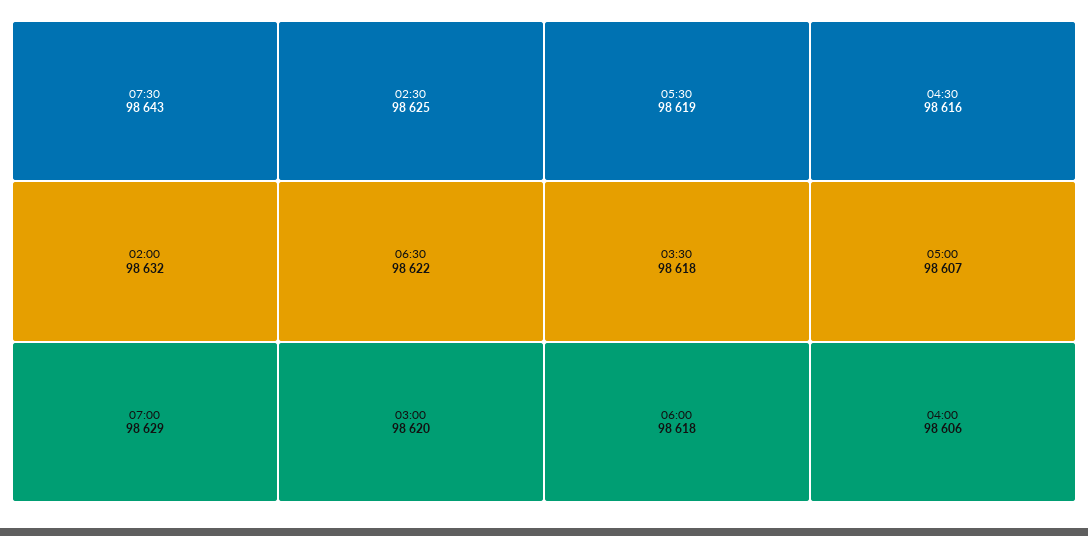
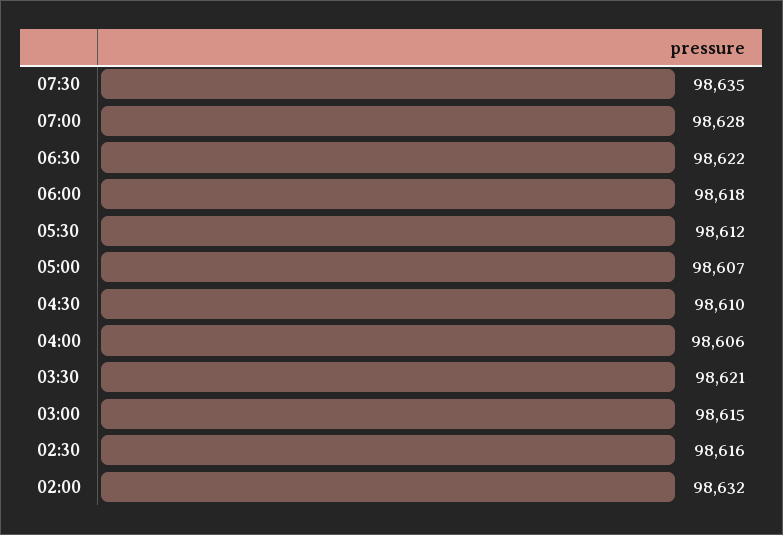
  {
-   "07:30": 98643,
+   "07:30": 98635,
    "02:00": 98632,
-   "07:00": 98629,
+   "07:00": 98628,
-   "02:30": 98625,
+   "02:30": 98616,
    "06:30": 98622,
-   "03:00": 98620,
+   "03:00": 98615,
-   "05:30": 98619,
+   "05:30": 98612,
-   "03:30": 98618,
+   "03:30": 98621,
    "06:00": 98618,
-   "04:30": 98616,
+   "04:30": 98610,
    "05:00": 98607,
    "04:00": 98606
  }

